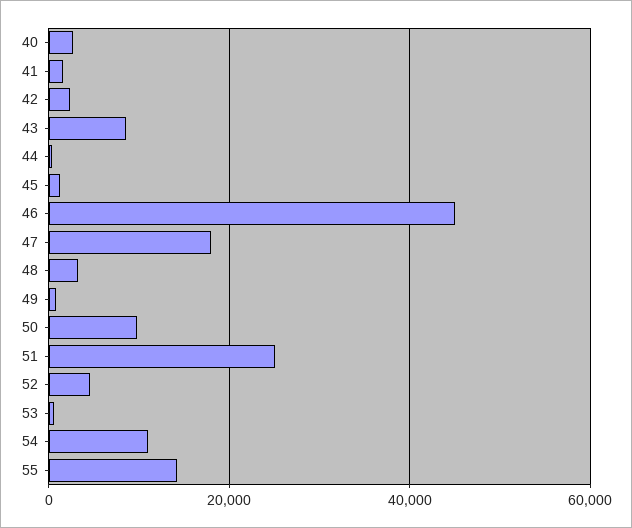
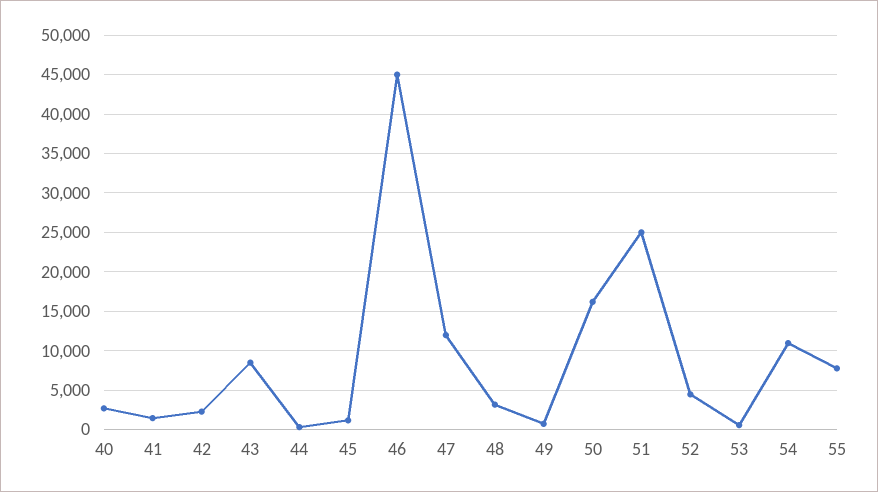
  {
    "40": 3000,
    "41": 2000,
    "42": 2000,
    "43": 9000,
    "44": 0,
    "45": 1000,
    "46": 45000,
-   "47": 18000,
+   "47": 12000,
    "48": 3000,
    "49": 1000,
-   "50": 10000,
+   "50": 16000,
    "51": 25000,
    "52": 5000,
    "53": 1000,
    "54": 11000,
-   "55": 14000
+   "55": 8000
  }

